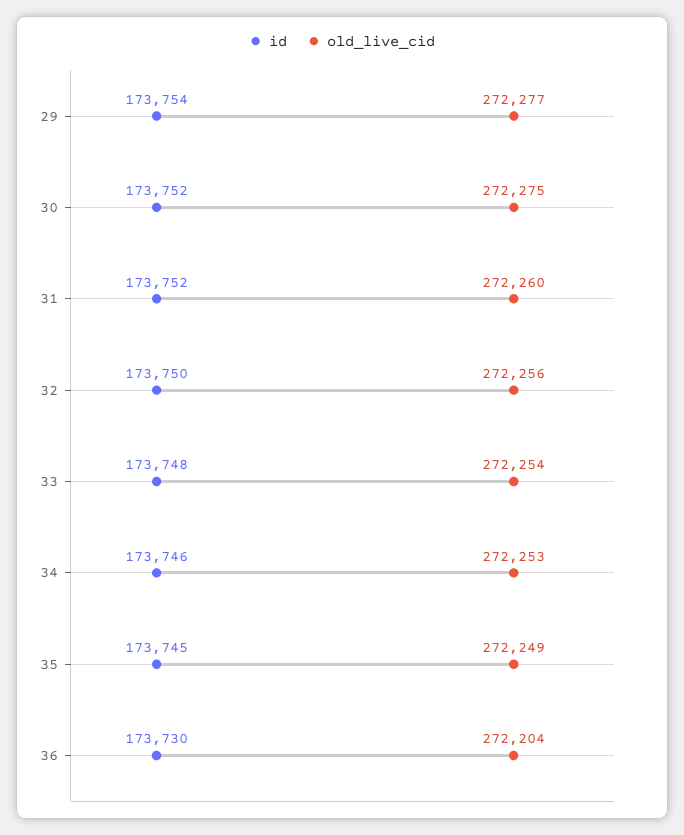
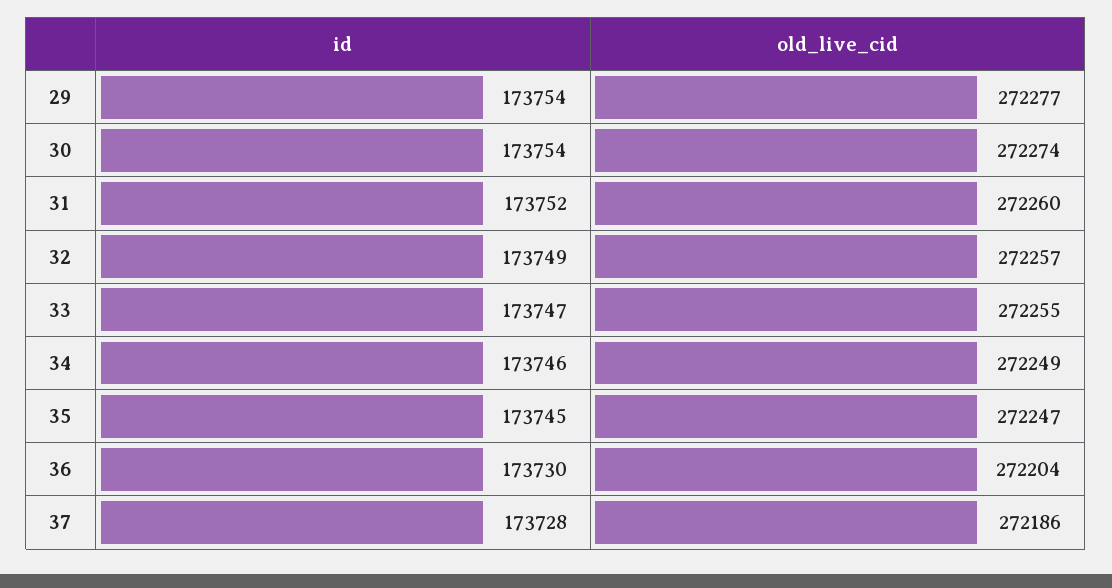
  {
    "id": {
      "29": 173754,
-     "30": 173752,
+     "30": 173754,
      "31": 173752,
-     "32": 173750,
+     "32": 173749,
-     "33": 173748,
+     "33": 173747,
      "34": 173746,
      "35": 173745,
-     "36": 173730
+     "36": 173730,
+     "37": 173728
    },
    "old_live_cid": {
      "29": 272277,
-     "30": 272275,
+     "30": 272274,
      "31": 272260,
-     "32": 272256,
+     "32": 272257,
-     "33": 272254,
+     "33": 272255,
-     "34": 272253,
+     "34": 272249,
-     "35": 272249,
+     "35": 272247,
-     "36": 272204
+     "36": 272204,
+     "37": 272186
    }
  }

